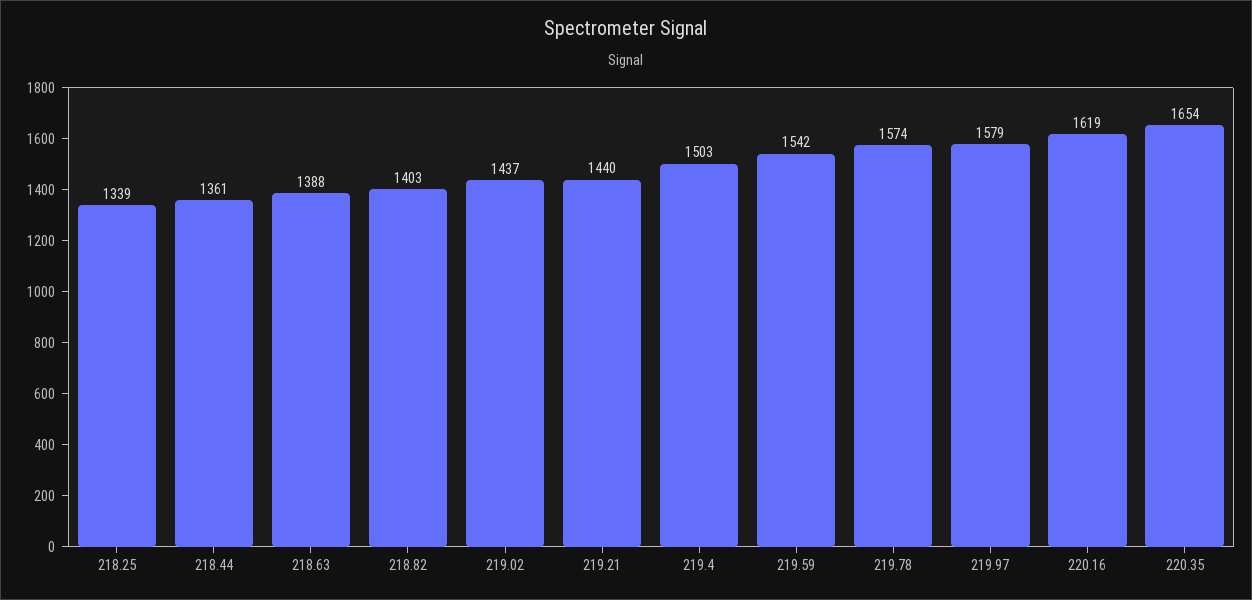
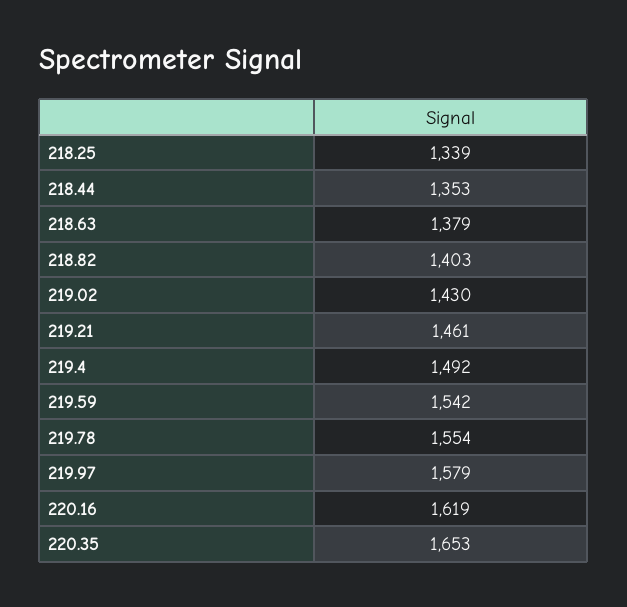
  {
    "218.25": 1339,
-   "218.44": 1361,
+   "218.44": 1353,
-   "218.63": 1388,
+   "218.63": 1379,
    "218.82": 1403,
-   "219.02": 1437,
+   "219.02": 1430,
-   "219.21": 1440,
+   "219.21": 1461,
-   "219.4": 1503,
+   "219.4": 1492,
    "219.59": 1542,
-   "219.78": 1574,
+   "219.78": 1554,
    "219.97": 1579,
    "220.16": 1619,
-   "220.35": 1654
+   "220.35": 1653
  }

